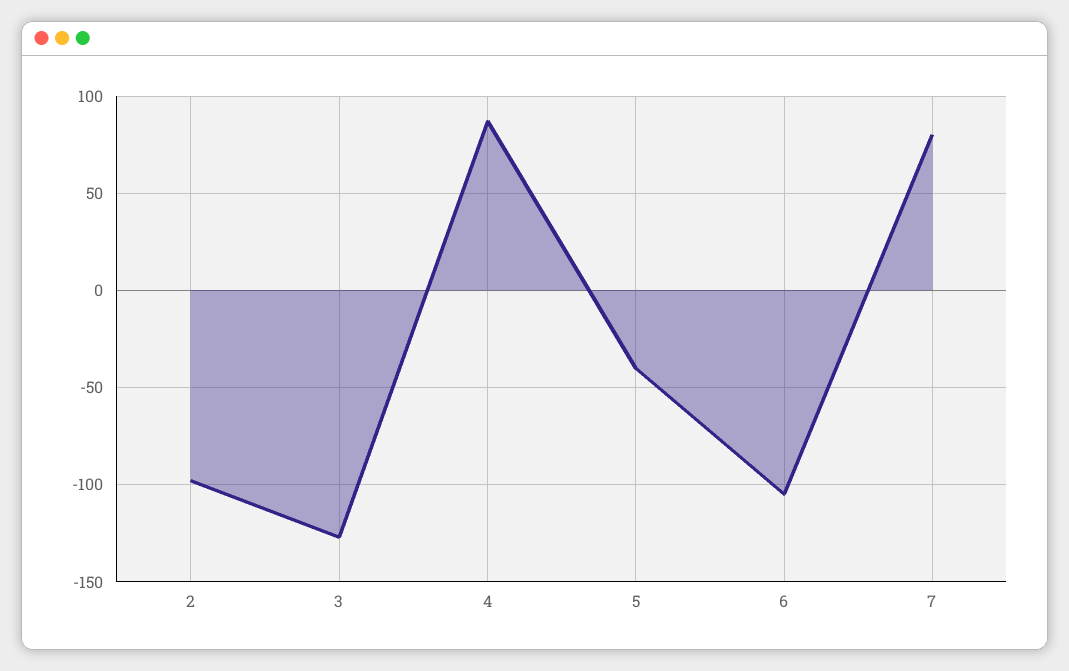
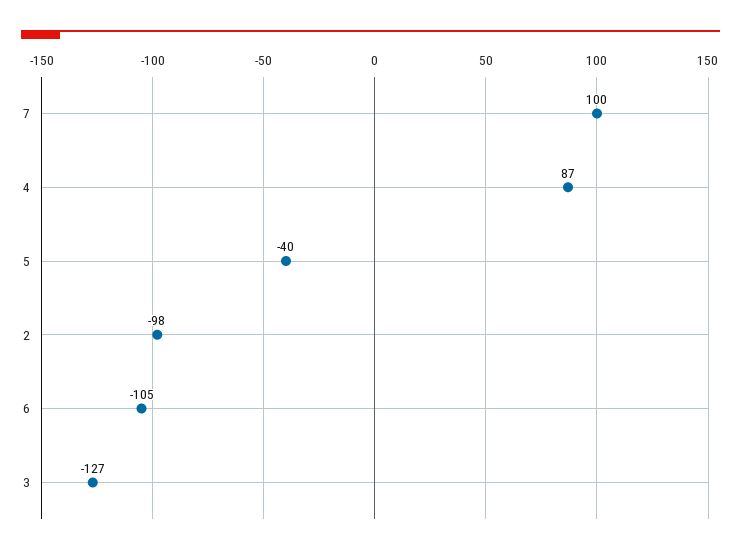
  {
    "2": -98,
    "3": -127,
    "4": 87,
    "5": -40,
    "6": -105,
-   "7": 80
+   "7": 100
  }

